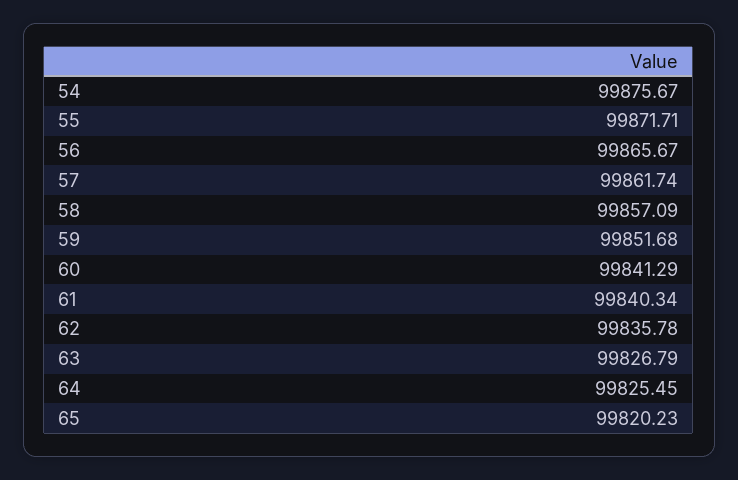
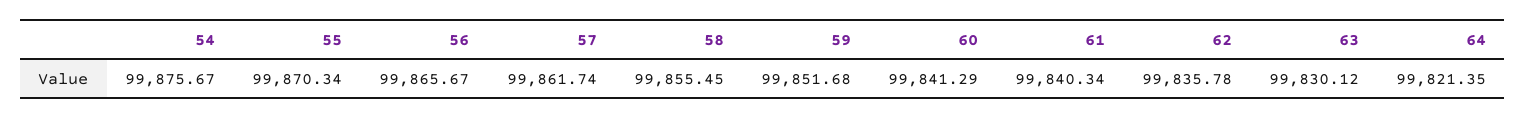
  {
    "54": 99875.67,
-   "55": 99871.71,
+   "55": 99870.34,
    "56": 99865.67,
    "57": 99861.74,
-   "58": 99857.09,
+   "58": 99855.45,
    "59": 99851.68,
    "60": 99841.29,
    "61": 99840.34,
    "62": 99835.78,
-   "63": 99826.79,
+   "63": 99830.12,
-   "64": 99825.45,
+   "64": 99821.35
-   "65": 99820.23
  }

